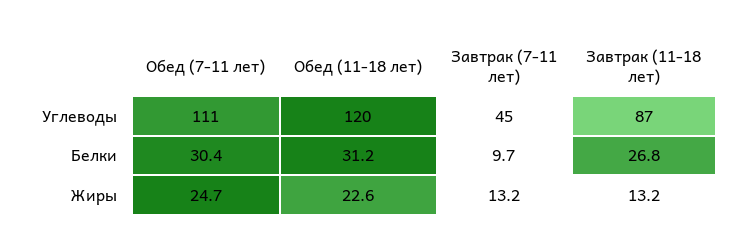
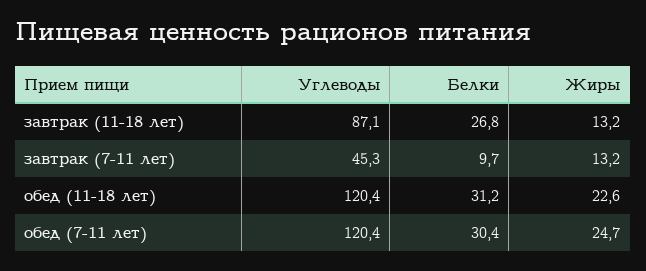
  {
    "Обед (7-11 лет)": {
-     "Углеводы": 111,
+     "Углеводы": 120.4,
      "Белки": 30.4,
      "Жиры": 24.7
    },
    "Обед (11-18 лет)": {
      "Углеводы": 120.4,
      "Белки": 31.2,
      "Жиры": 22.6
    },
    "Завтрак (7-11 лет)": {
      "Углеводы": 45.3,
      "Белки": 9.7,
      "Жиры": 13.2
    },
    "Завтрак (11-18 лет)": {
      "Углеводы": 87.1,
      "Белки": 26.8,
      "Жиры": 13.2
    }
  }

